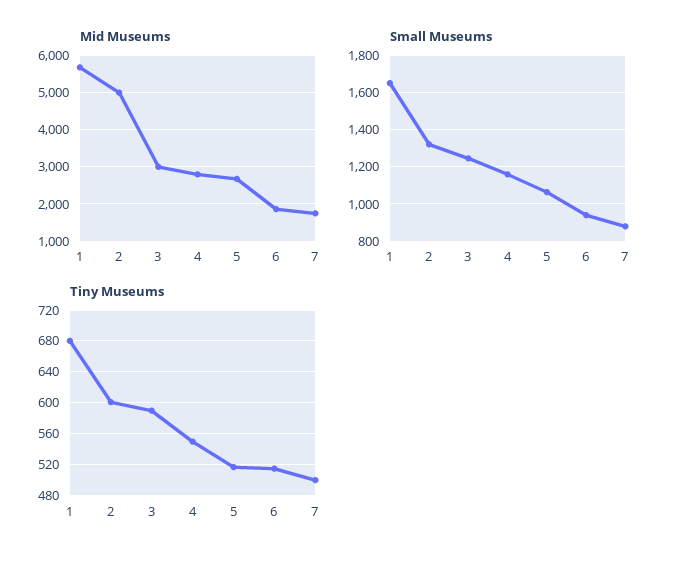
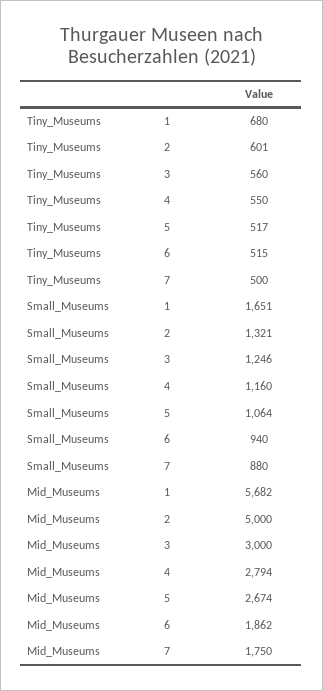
  {
    "Mid Museums": {
      "1": 5682,
      "2": 5000,
      "3": 3000,
      "4": 2794,
      "5": 2674,
      "6": 1862,
      "7": 1750
    },
    "Small Museums": {
      "1": 1651,
      "2": 1321,
      "3": 1246,
      "4": 1160,
      "5": 1064,
      "6": 940,
      "7": 880
    },
    "Tiny Museums": {
      "1": 680,
      "2": 601,
-     "3": 590,
+     "3": 560,
      "4": 550,
      "5": 517,
      "6": 515,
      "7": 500
    }
  }

